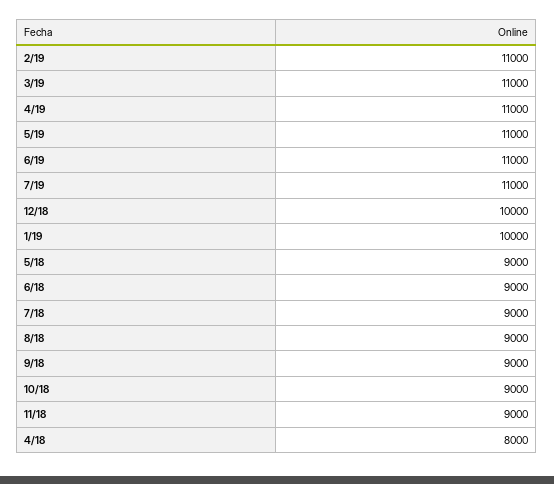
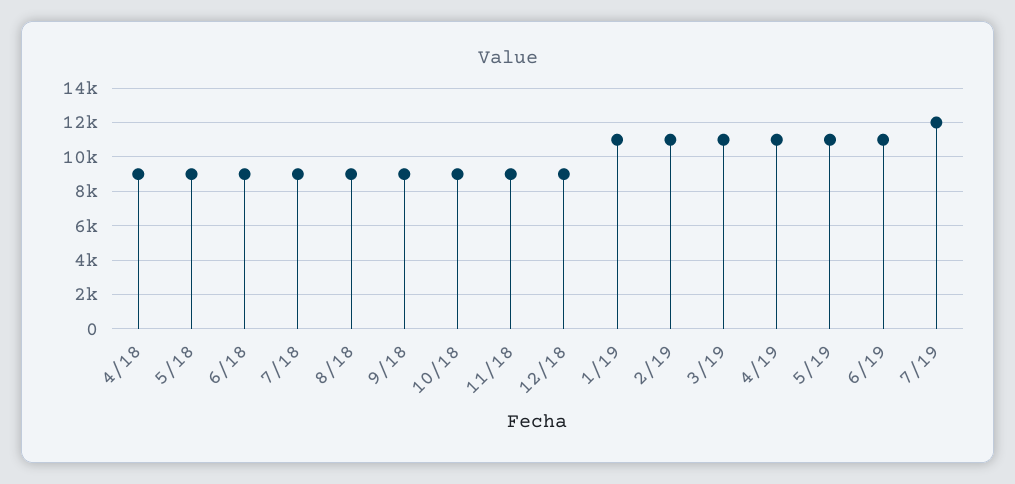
  {
    "2/19": 11000,
    "3/19": 11000,
    "4/19": 11000,
    "5/19": 11000,
    "6/19": 11000,
-   "7/19": 11000,
+   "7/19": 12000,
-   "12/18": 10000,
+   "12/18": 9000,
-   "1/19": 10000,
+   "1/19": 11000,
    "5/18": 9000,
    "6/18": 9000,
    "7/18": 9000,
    "8/18": 9000,
    "9/18": 9000,
    "10/18": 9000,
    "11/18": 9000,
-   "4/18": 8000
+   "4/18": 9000
  }

